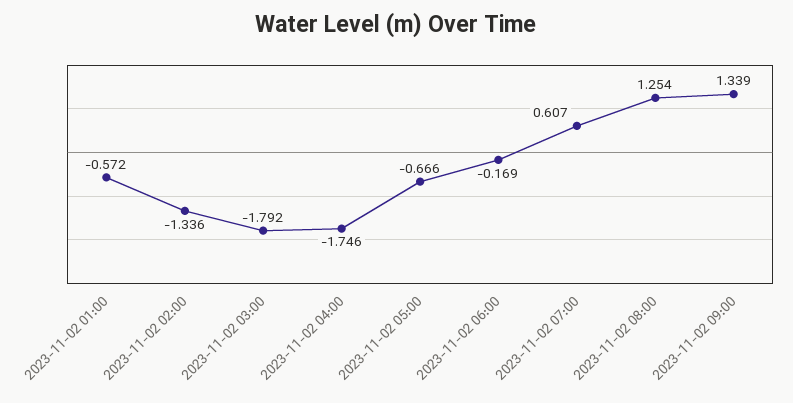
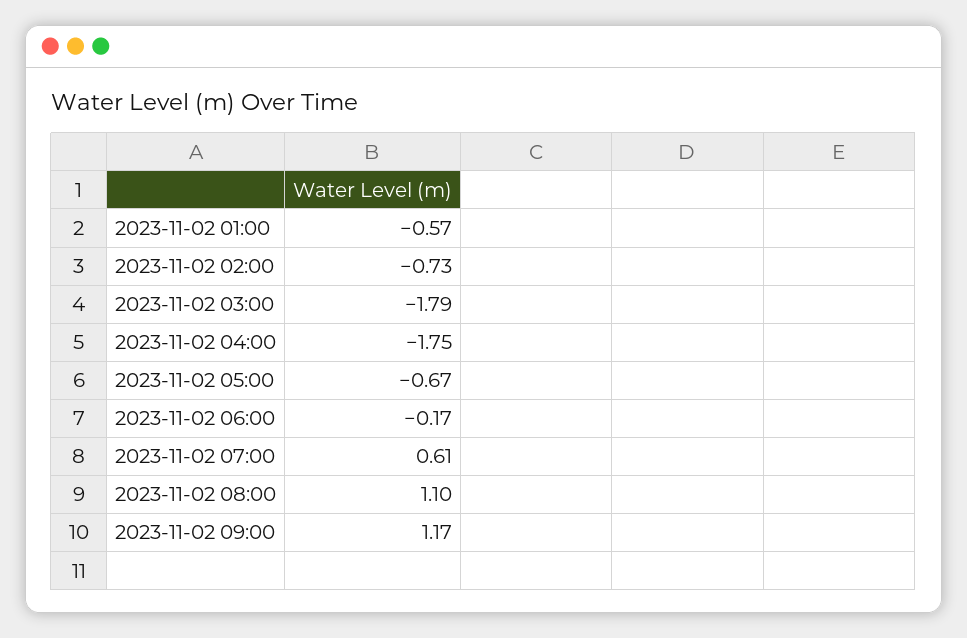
  {
    "2023-11-02 01:00": -0.572,
-   "2023-11-02 02:00": -1.336,
+   "2023-11-02 02:00": -0.73,
    "2023-11-02 03:00": -1.792,
    "2023-11-02 04:00": -1.746,
    "2023-11-02 05:00": -0.666,
    "2023-11-02 06:00": -0.169,
    "2023-11-02 07:00": 0.607,
-   "2023-11-02 08:00": 1.254,
+   "2023-11-02 08:00": 1.1,
-   "2023-11-02 09:00": 1.339
+   "2023-11-02 09:00": 1.17
  }

